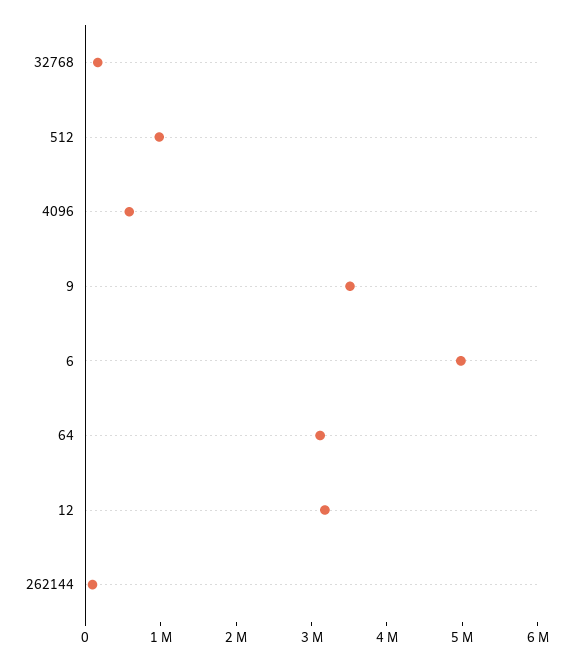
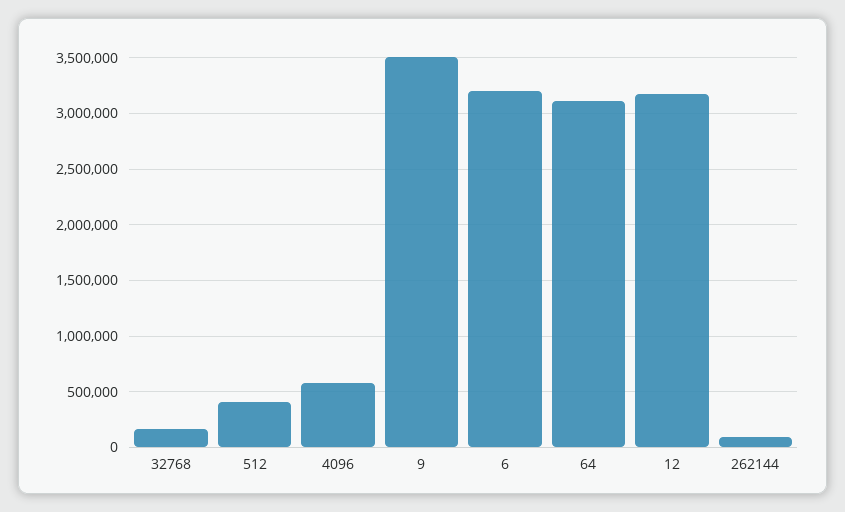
  {
    "32768": 200000,
-   "512": 1000000,
+   "512": 400000,
    "4096": 600000,
    "9": 3500000,
-   "6": 5000000,
+   "6": 3200000,
    "64": 3100000,
    "12": 3200000,
    "262144": 100000
  }

